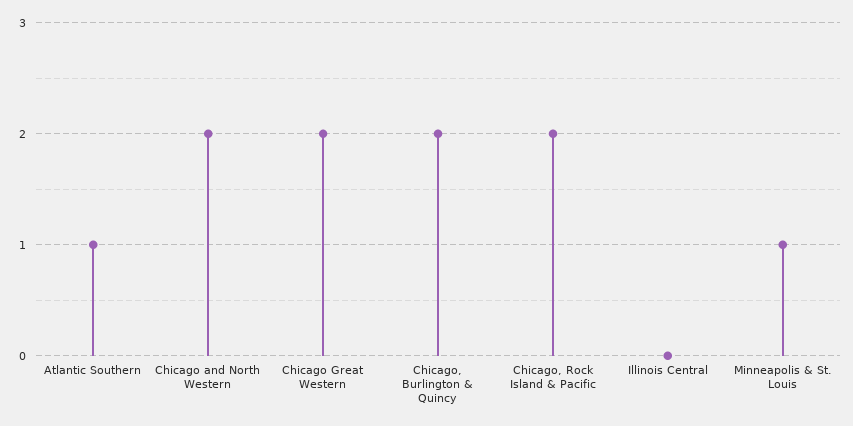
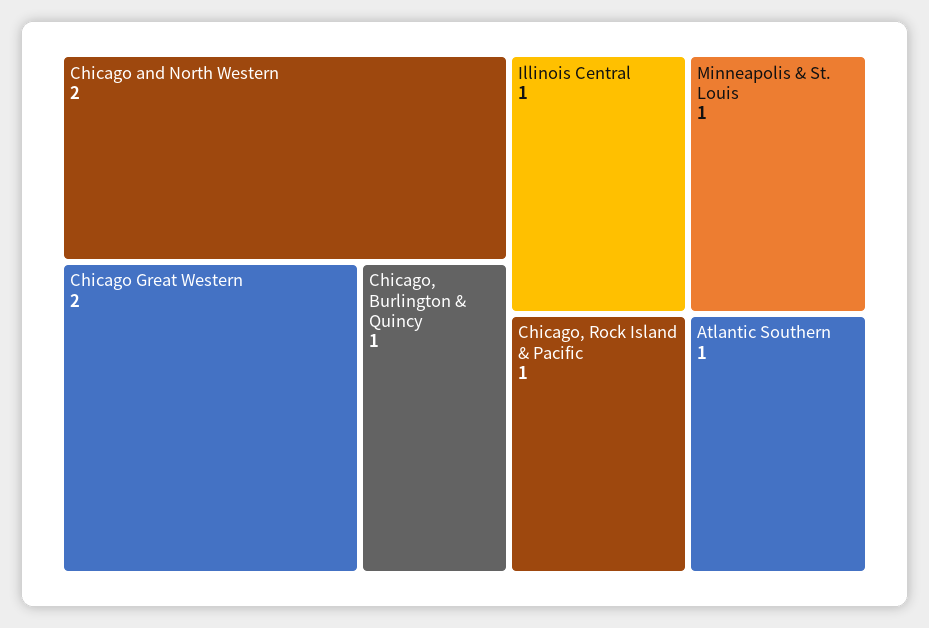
  {
    "Atlantic Southern": 1,
    "Chicago and North Western": 2,
    "Chicago Great Western": 2,
-   "Chicago, Burlington & Quincy": 2,
+   "Chicago, Burlington & Quincy": 1,
-   "Chicago, Rock Island & Pacific": 2,
+   "Chicago, Rock Island & Pacific": 1,
-   "Illinois Central": 0,
+   "Illinois Central": 1,
    "Minneapolis & St. Louis": 1
  }

